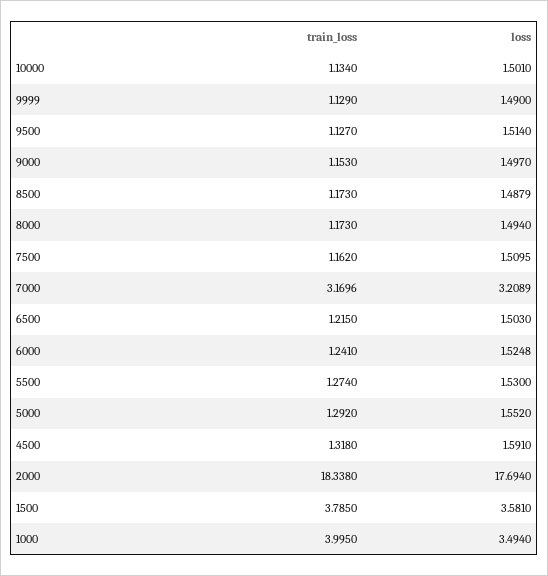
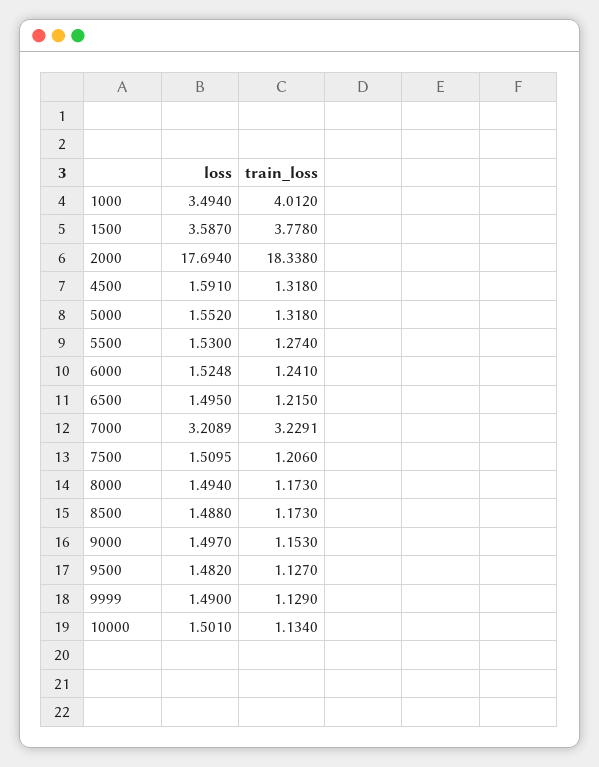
  {
    "train_loss": {
      "10000": 1.134,
      "9999": 1.129,
      "9500": 1.127,
      "9000": 1.153,
      "8500": 1.173,
      "8000": 1.173,
-     "7500": 1.162,
+     "7500": 1.206,
-     "7000": 3.1696,
+     "7000": 3.2291,
      "6500": 1.215,
      "6000": 1.241,
      "5500": 1.274,
-     "5000": 1.292,
+     "5000": 1.318,
      "4500": 1.318,
      "2000": 18.338,
-     "1500": 3.785,
+     "1500": 3.778,
-     "1000": 3.995
+     "1000": 4.012
    },
    "loss": {
      "10000": 1.501,
      "9999": 1.49,
-     "9500": 1.514,
+     "9500": 1.482,
      "9000": 1.497,
-     "8500": 1.4879,
+     "8500": 1.488,
      "8000": 1.494,
      "7500": 1.5095,
      "7000": 3.2089,
-     "6500": 1.503,
+     "6500": 1.495,
      "6000": 1.5248,
      "5500": 1.53,
      "5000": 1.552,
      "4500": 1.591,
      "2000": 17.694,
-     "1500": 3.581,
+     "1500": 3.587,
      "1000": 3.494
    }
  }

